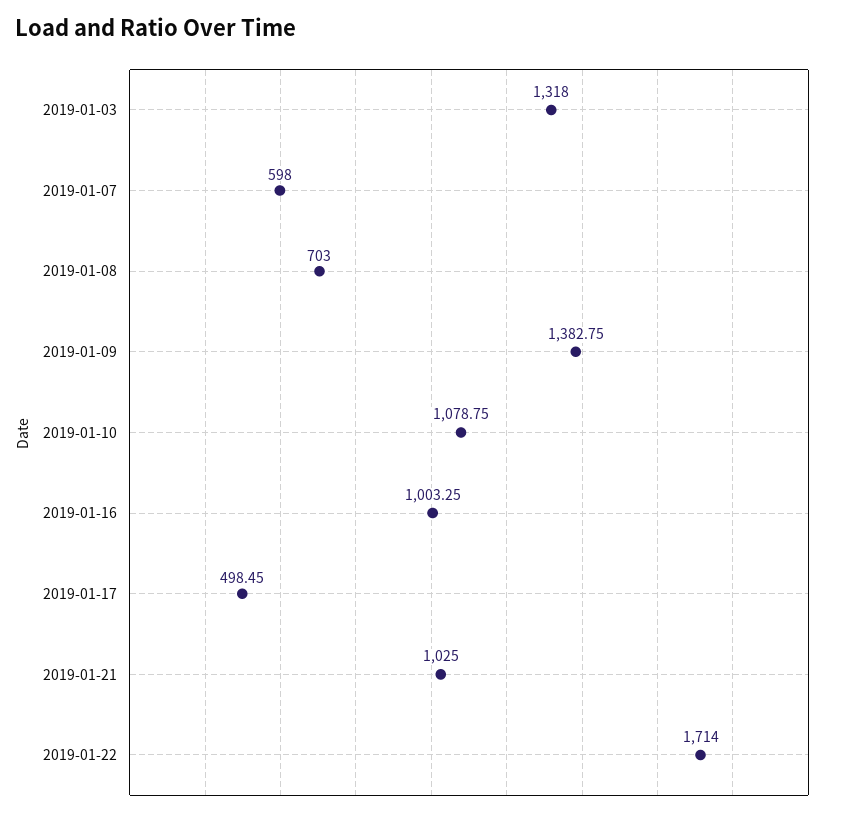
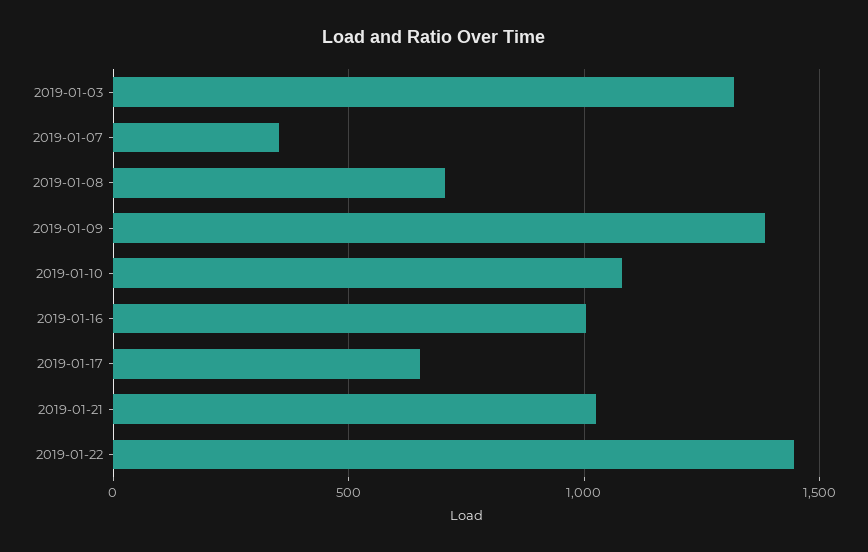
  {
    "2019-01-03": 1318,
-   "2019-01-07": 598,
+   "2019-01-07": 350,
    "2019-01-08": 703,
    "2019-01-09": 1382.75,
    "2019-01-10": 1078.75,
    "2019-01-16": 1003.25,
-   "2019-01-17": 498.45,
+   "2019-01-17": 650,
    "2019-01-21": 1025,
-   "2019-01-22": 1714
+   "2019-01-22": 1450
  }

